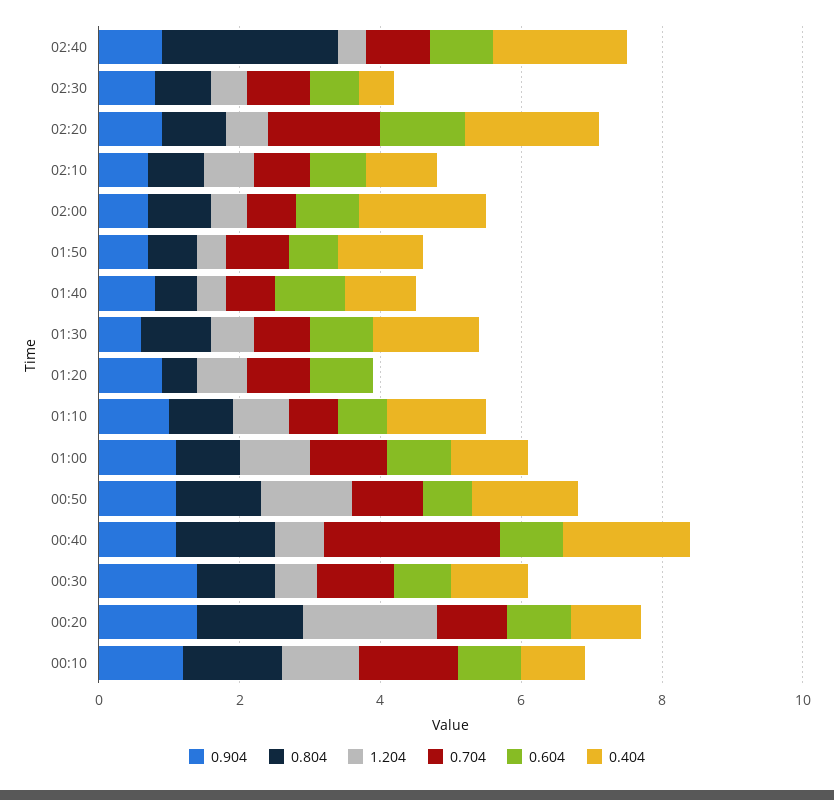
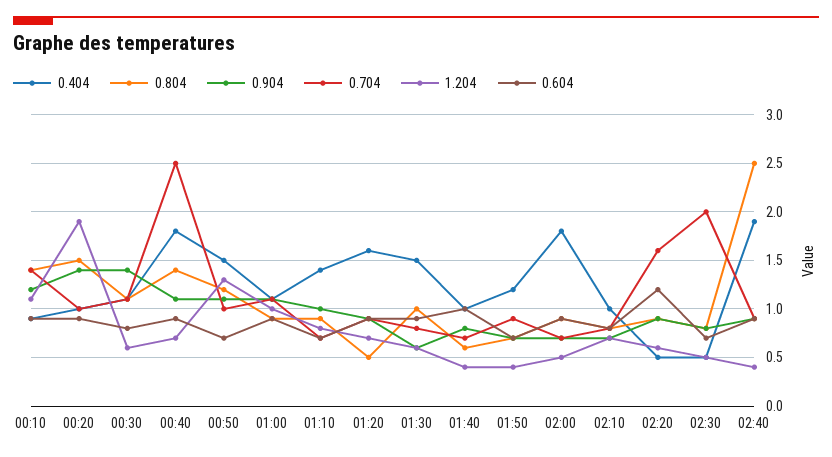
  {
    "0.904": {
      "02:40": 0.9,
      "02:30": 0.8,
      "02:20": 0.9,
      "02:10": 0.7,
      "02:00": 0.7,
      "01:50": 0.7,
      "01:40": 0.8,
      "01:30": 0.6,
      "01:20": 0.9,
      "01:10": 1,
      "01:00": 1.1,
      "00:50": 1.1,
      "00:40": 1.1,
      "00:30": 1.4,
      "00:20": 1.4,
      "00:10": 1.2
    },
    "0.804": {
      "02:40": 2.5,
      "02:30": 0.8,
      "02:20": 0.9,
      "02:10": 0.8,
      "02:00": 0.9,
      "01:50": 0.7,
      "01:40": 0.6,
      "01:30": 1,
      "01:20": 0.5,
      "01:10": 0.9,
      "01:00": 0.9,
      "00:50": 1.2,
      "00:40": 1.4,
      "00:30": 1.1,
      "00:20": 1.5,
      "00:10": 1.4
    },
    "1.204": {
      "02:40": 0.4,
      "02:30": 0.5,
      "02:20": 0.6,
      "02:10": 0.7,
      "02:00": 0.5,
      "01:50": 0.4,
      "01:40": 0.4,
      "01:30": 0.6,
      "01:20": 0.7,
      "01:10": 0.8,
      "01:00": 1,
      "00:50": 1.3,
      "00:40": 0.7,
      "00:30": 0.6,
      "00:20": 1.9,
      "00:10": 1.1
    },
    "0.704": {
      "02:40": 0.9,
-     "02:30": 1,
+     "02:30": 2,
      "02:20": 1.6,
      "02:10": 0.8,
      "02:00": 0.7,
      "01:50": 0.9,
      "01:40": 0.7,
      "01:30": 0.8,
      "01:20": 0.9,
      "01:10": 0.7,
      "01:00": 1.1,
      "00:50": 1,
      "00:40": 2.5,
      "00:30": 1.1,
      "00:20": 1,
      "00:10": 1.4
    },
    "0.604": {
      "02:40": 0.9,
      "02:30": 0.7,
      "02:20": 1.2,
      "02:10": 0.8,
      "02:00": 0.9,
      "01:50": 0.7,
      "01:40": 1,
      "01:30": 0.9,
      "01:20": 0.9,
      "01:10": 0.7,
      "01:00": 0.9,
      "00:50": 0.7,
      "00:40": 0.9,
      "00:30": 0.8,
      "00:20": 0.9,
      "00:10": 0.9
    },
    "0.404": {
      "02:40": 1.9,
      "02:30": 0.5,
-     "02:20": 2,
+     "02:20": 0.5,
      "02:10": 1,
      "02:00": 1.8,
      "01:50": 1.2,
      "01:40": 1,
      "01:30": 1.5,
-     "01:20": 0,
+     "01:20": 1.6,
      "01:10": 1.4,
      "01:00": 1.1,
      "00:50": 1.5,
      "00:40": 1.8,
      "00:30": 1.1,
      "00:20": 1,
      "00:10": 0.9
    }
  }

